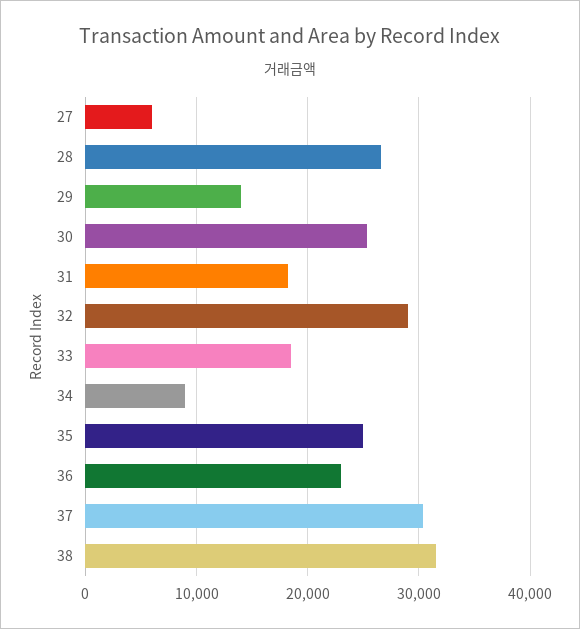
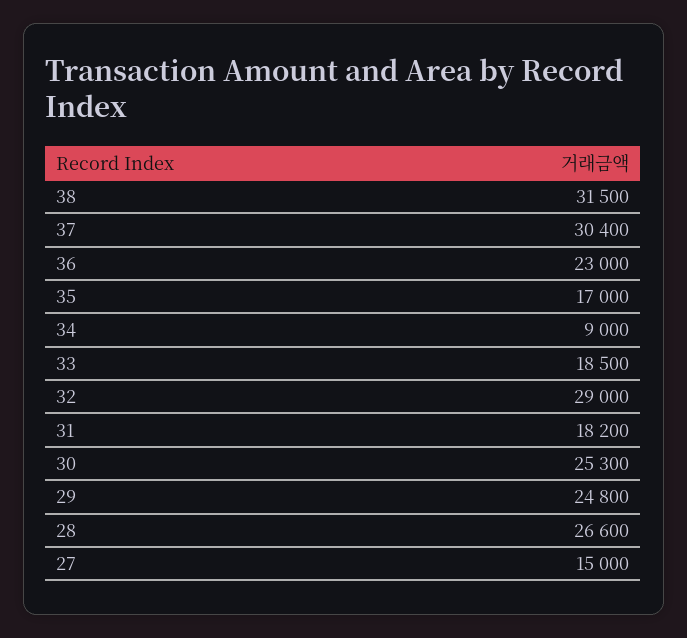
  {
-   "27": 6000,
+   "27": 15000,
    "28": 26600,
-   "29": 14000,
+   "29": 24800,
    "30": 25300,
    "31": 18200,
    "32": 29000,
    "33": 18500,
    "34": 9000,
-   "35": 25000,
+   "35": 17000,
    "36": 23000,
    "37": 30400,
    "38": 31500
  }

